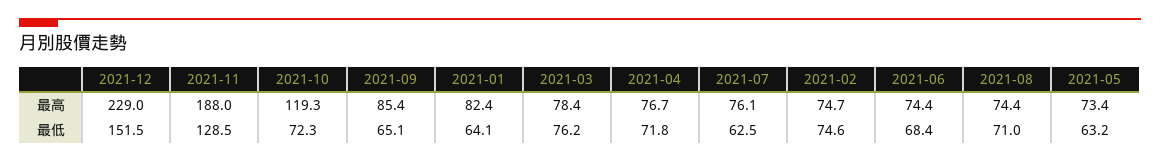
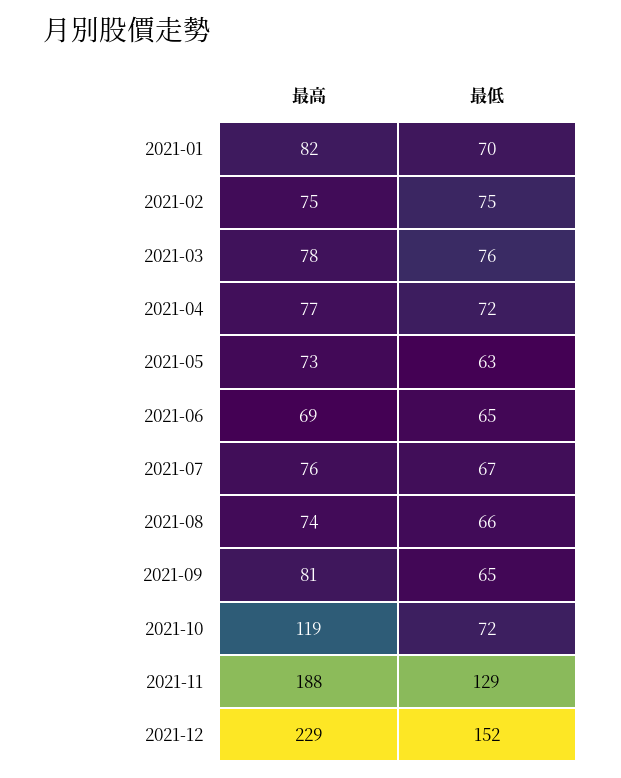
  {
    "2021-12": {
      "最高": 229,
      "最低": 151.5
    },
    "2021-11": {
      "最高": 188,
      "最低": 128.5
    },
    "2021-10": {
      "最高": 119.3,
      "最低": 72.3
    },
    "2021-09": {
-     "最高": 85.4,
+     "最高": 81,
      "最低": 65.1
    },
    "2021-01": {
      "最高": 82.4,
-     "最低": 64.1
+     "最低": 70
    },
    "2021-03": {
      "最高": 78.4,
      "最低": 76.2
    },
    "2021-04": {
      "最高": 76.7,
      "最低": 71.8
    },
    "2021-07": {
      "最高": 76.1,
-     "最低": 62.5
+     "最低": 67
    },
    "2021-02": {
      "最高": 74.7,
      "最低": 74.6
    },
    "2021-06": {
-     "最高": 74.4,
+     "最高": 69,
-     "最低": 68.4
+     "最低": 65
    },
    "2021-08": {
      "最高": 74.4,
-     "最低": 71
+     "最低": 66
    },
    "2021-05": {
      "最高": 73.4,
      "最低": 63.2
    }
  }

